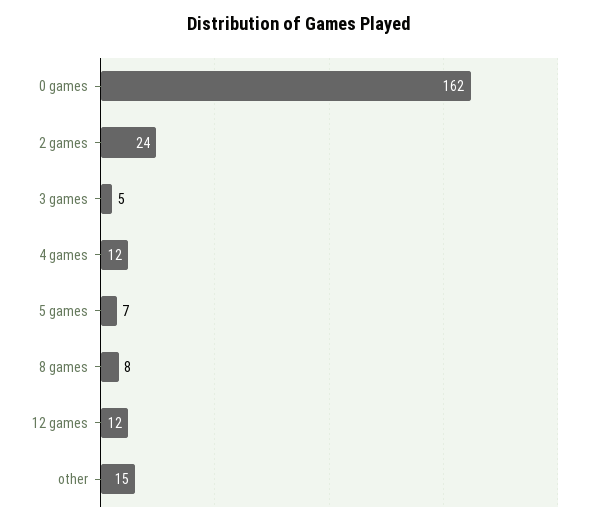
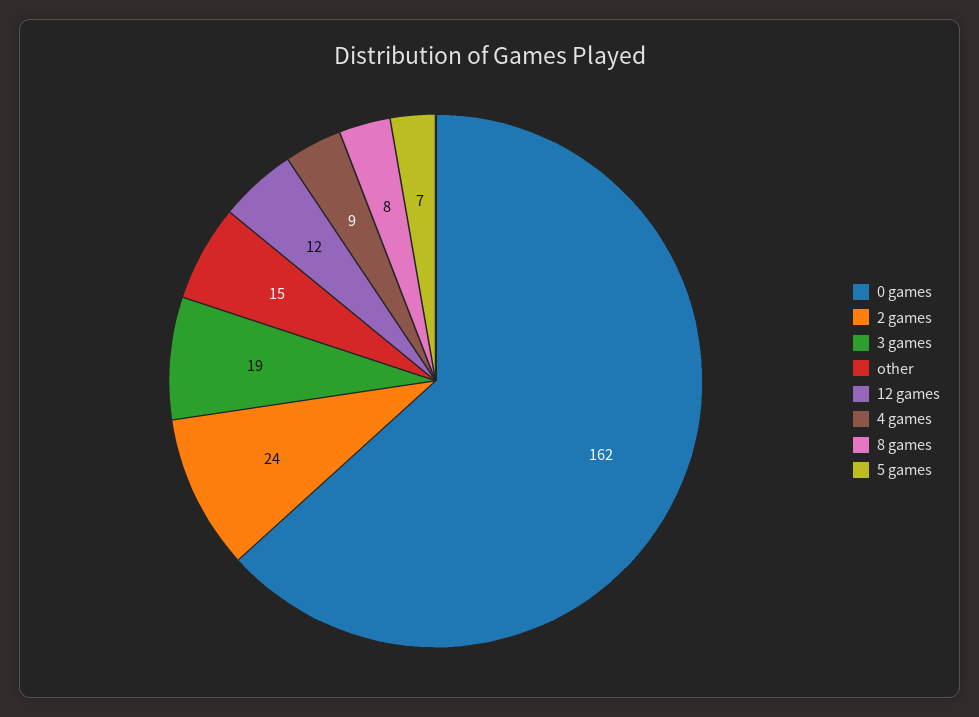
  {
    "0 games": 162,
    "2 games": 24,
-   "3 games": 5,
+   "3 games": 19,
-   "4 games": 12,
+   "4 games": 9,
    "5 games": 7,
    "8 games": 8,
    "12 games": 12,
    "other": 15
  }

